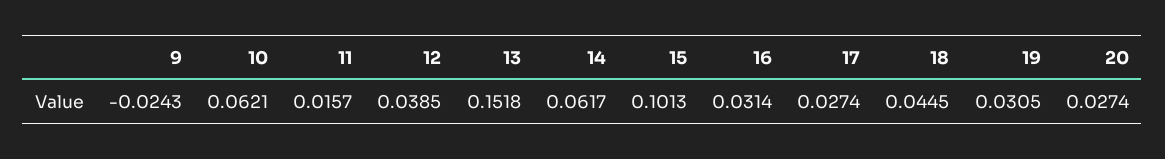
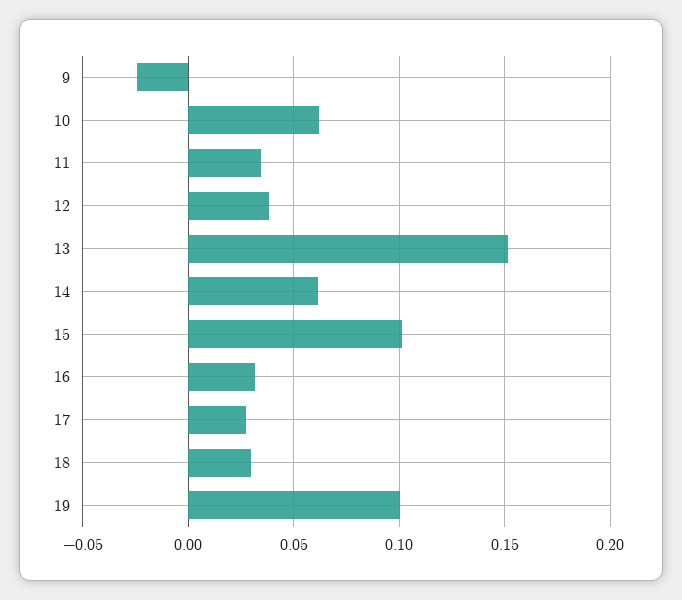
  {
    "9": -0.0243,
    "10": 0.0621,
-   "11": 0.0157,
+   "11": 0.035,
    "12": 0.0385,
    "13": 0.1518,
    "14": 0.0617,
    "15": 0.1013,
    "16": 0.0314,
    "17": 0.0274,
-   "18": 0.0445,
+   "18": 0.03,
-   "19": 0.0305,
+   "19": 0.1
-   "20": 0.0274
  }

